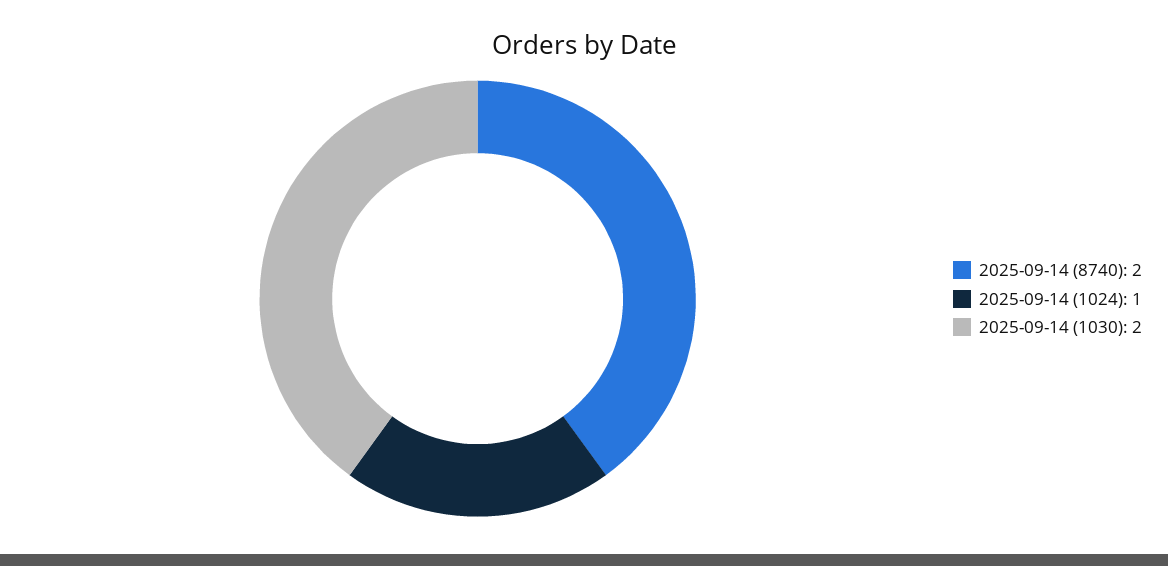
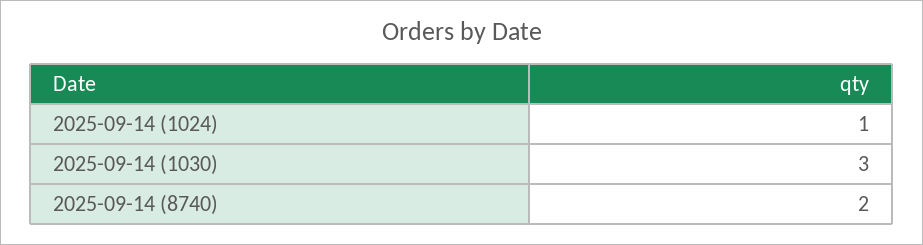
  {
    "2025-09-14 (8740)": 2,
    "2025-09-14 (1024)": 1,
-   "2025-09-14 (1030)": 2
+   "2025-09-14 (1030)": 3
  }

